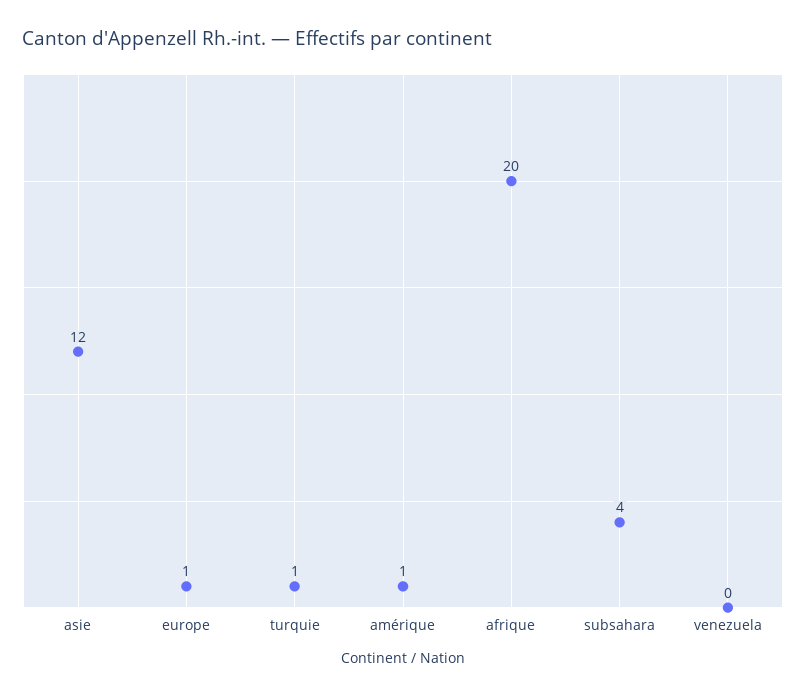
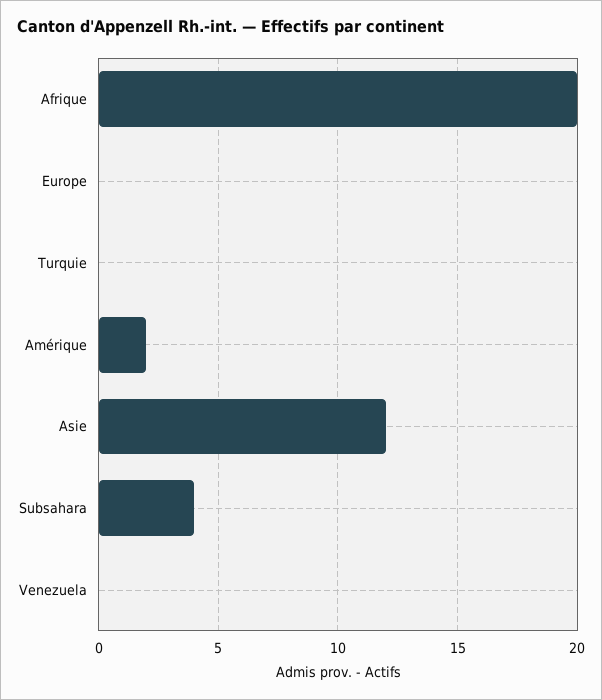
  {
    "asie": 12,
-   "europe": 1,
+   "europe": 0,
-   "turquie": 1,
+   "turquie": 0,
-   "amérique": 1,
+   "amérique": 2,
    "afrique": 20,
    "subsahara": 4,
    "venezuela": 0
  }

